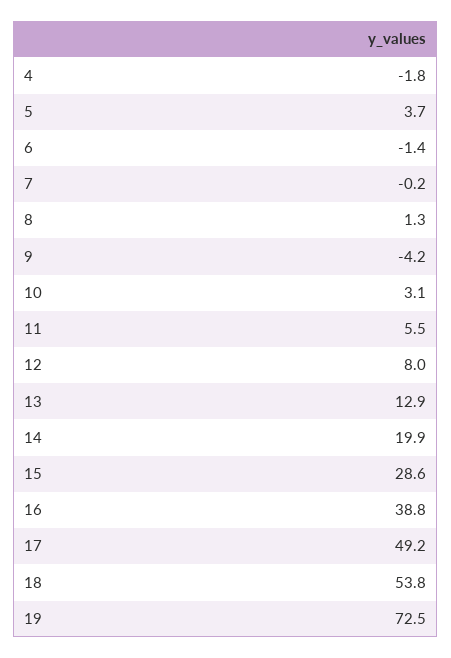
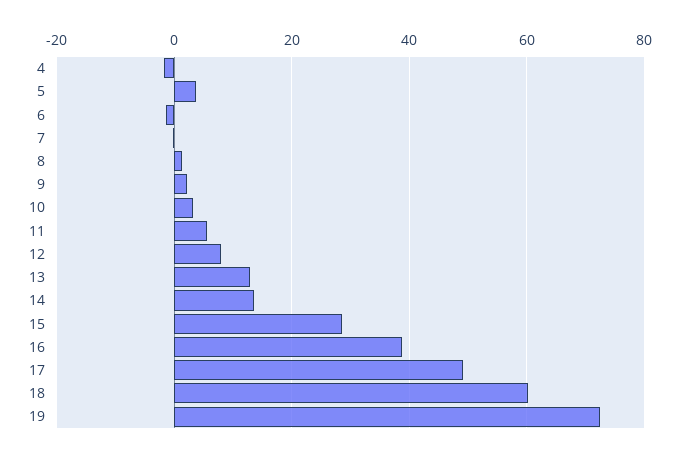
  {
    "4": -1.8,
    "5": 3.7,
    "6": -1.4,
    "7": -0.2,
    "8": 1.3,
-   "9": -4.2,
+   "9": 2,
    "10": 3.1,
    "11": 5.5,
    "12": 8,
    "13": 12.9,
-   "14": 19.9,
+   "14": 14,
    "15": 28.6,
    "16": 38.8,
    "17": 49.2,
-   "18": 53.8,
+   "18": 60,
    "19": 72.5
  }

